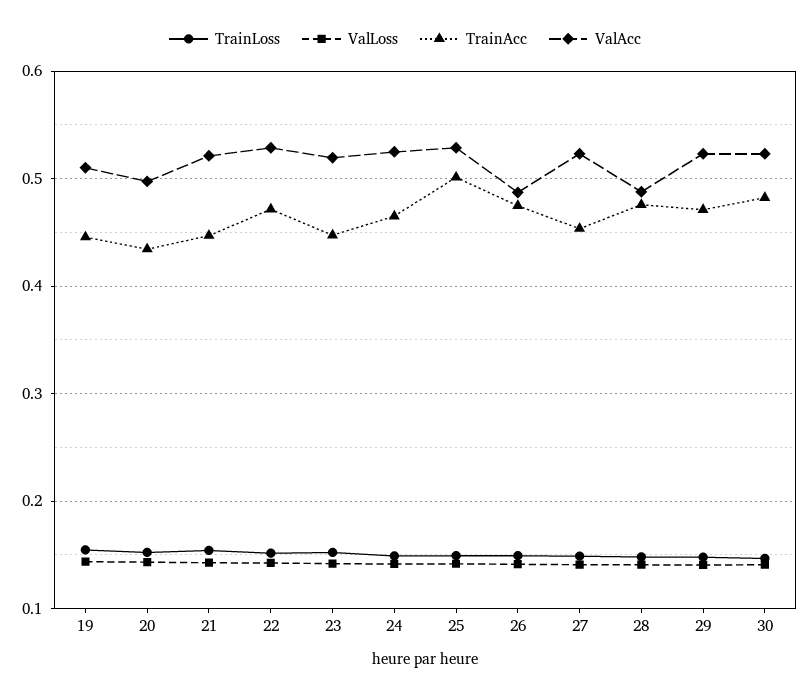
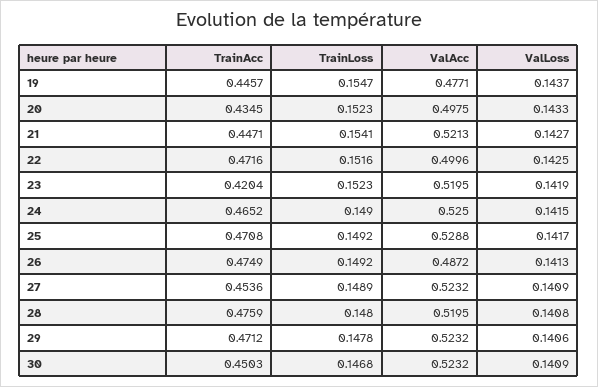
  {
    "TrainLoss": {
      "19": 0.1547,
      "20": 0.1523,
      "21": 0.1541,
      "22": 0.1516,
      "23": 0.1523,
      "24": 0.149,
      "25": 0.1492,
      "26": 0.1492,
      "27": 0.1489,
      "28": 0.148,
      "29": 0.1478,
      "30": 0.1468
    },
    "ValLoss": {
      "19": 0.1437,
      "20": 0.1433,
      "21": 0.1427,
      "22": 0.1425,
      "23": 0.1419,
      "24": 0.1415,
      "25": 0.1417,
      "26": 0.1413,
      "27": 0.1409,
      "28": 0.1408,
      "29": 0.1406,
      "30": 0.1409
    },
    "TrainAcc": {
      "19": 0.4457,
      "20": 0.4345,
      "21": 0.4471,
      "22": 0.4716,
-     "23": 0.45,
+     "23": 0.4204,
      "24": 0.4652,
-     "25": 0.5,
+     "25": 0.4708,
      "26": 0.4749,
      "27": 0.4536,
      "28": 0.4759,
      "29": 0.4712,
-     "30": 0.48
+     "30": 0.4503
    },
    "ValAcc": {
-     "19": 0.51,
+     "19": 0.4771,
      "20": 0.4975,
      "21": 0.5213,
-     "22": 0.53,
+     "22": 0.4996,
      "23": 0.5195,
      "24": 0.525,
      "25": 0.5288,
      "26": 0.4872,
      "27": 0.5232,
-     "28": 0.49,
+     "28": 0.5195,
      "29": 0.5232,
      "30": 0.5232
    }
  }

